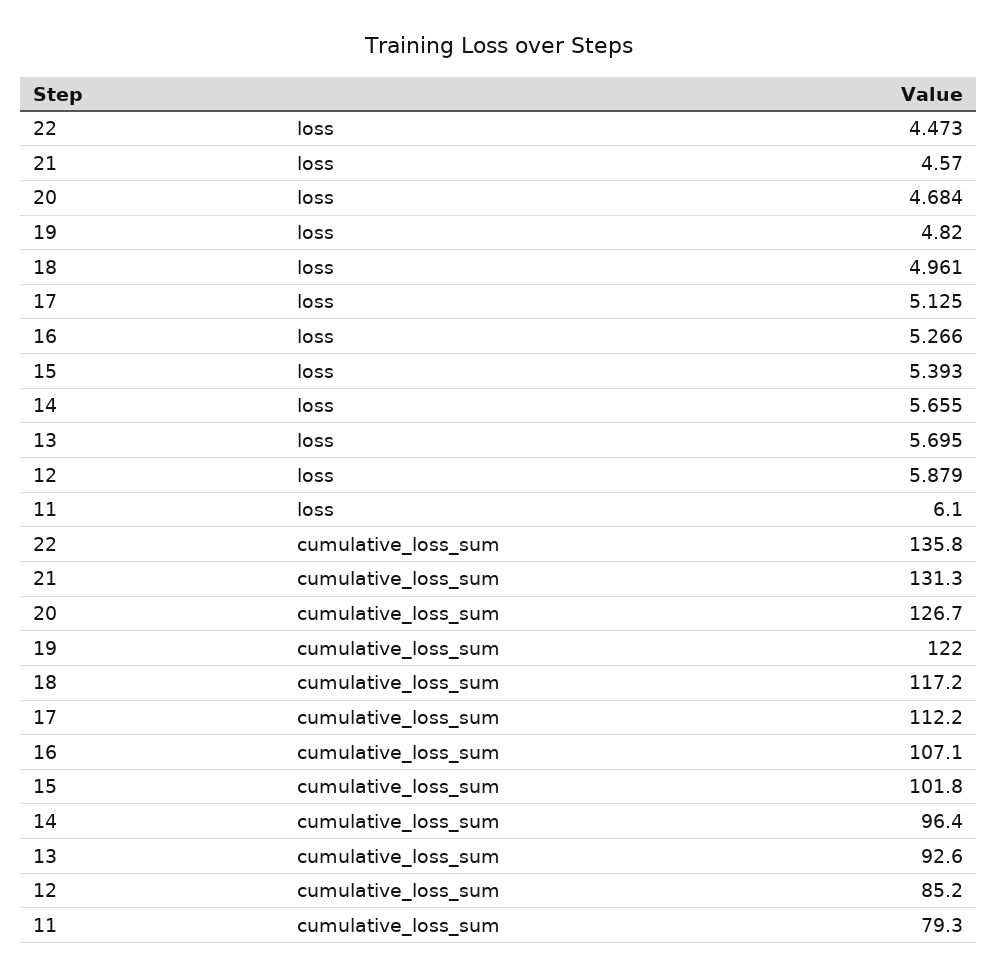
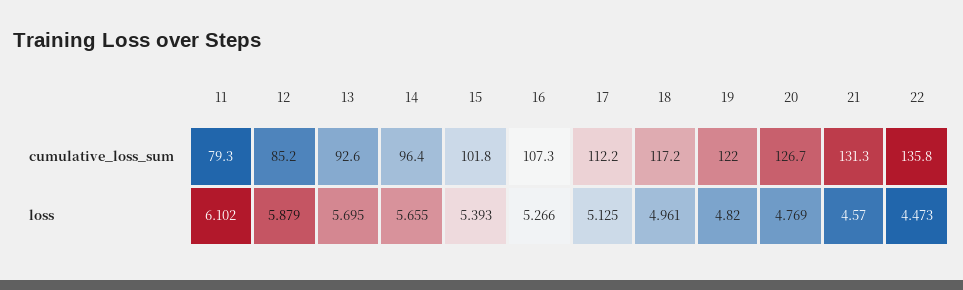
  {
    "22": {
      "loss": 4.473,
      "cumulative_loss_sum": 135.8
    },
    "21": {
      "loss": 4.57,
      "cumulative_loss_sum": 131.3
    },
    "20": {
-     "loss": 4.684,
+     "loss": 4.769,
      "cumulative_loss_sum": 126.7
    },
    "19": {
      "loss": 4.82,
      "cumulative_loss_sum": 122
    },
    "18": {
      "loss": 4.961,
      "cumulative_loss_sum": 117.2
    },
    "17": {
      "loss": 5.125,
      "cumulative_loss_sum": 112.2
    },
    "16": {
      "loss": 5.266,
-     "cumulative_loss_sum": 107.1
+     "cumulative_loss_sum": 107.3
    },
    "15": {
      "loss": 5.393,
      "cumulative_loss_sum": 101.8
    },
    "14": {
      "loss": 5.655,
      "cumulative_loss_sum": 96.4
    },
    "13": {
      "loss": 5.695,
      "cumulative_loss_sum": 92.6
    },
    "12": {
      "loss": 5.879,
      "cumulative_loss_sum": 85.2
    },
    "11": {
-     "loss": 6.1,
+     "loss": 6.102,
      "cumulative_loss_sum": 79.3
    }
  }

